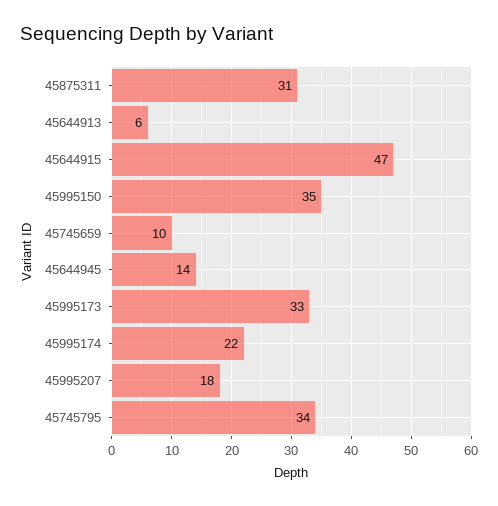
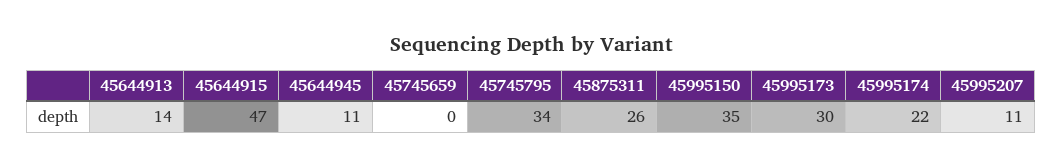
  {
-   "45875311": 31,
+   "45875311": 26,
-   "45644913": 6,
+   "45644913": 14,
    "45644915": 47,
    "45995150": 35,
-   "45745659": 10,
+   "45745659": 0,
-   "45644945": 14,
+   "45644945": 11,
-   "45995173": 33,
+   "45995173": 30,
    "45995174": 22,
-   "45995207": 18,
+   "45995207": 11,
    "45745795": 34
  }

